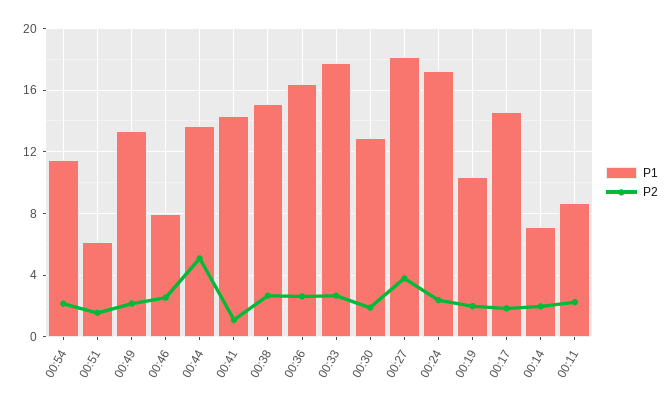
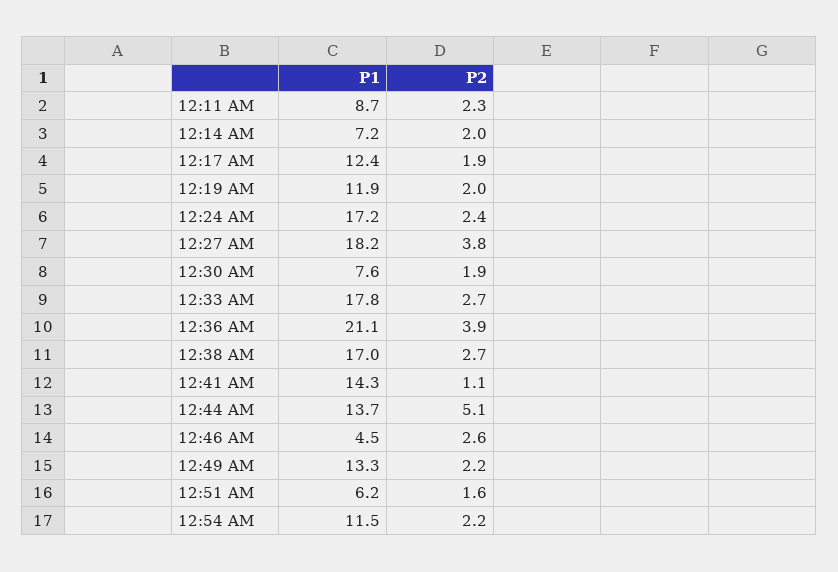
  {
    "P1": {
      "00:54": 11.5,
      "00:51": 6.2,
      "00:49": 13.3,
-     "00:46": 8,
+     "00:46": 4.5,
      "00:44": 13.7,
      "00:41": 14.3,
-     "00:38": 15,
+     "00:38": 17,
-     "00:36": 16.5,
+     "00:36": 21.1,
      "00:33": 17.8,
-     "00:30": 13,
+     "00:30": 7.6,
      "00:27": 18.2,
      "00:24": 17.2,
-     "00:19": 10.5,
+     "00:19": 11.9,
-     "00:17": 14.5,
+     "00:17": 12.4,
      "00:14": 7.2,
      "00:11": 8.7
    },
    "P2": {
      "00:54": 2.2,
      "00:51": 1.6,
      "00:49": 2.2,
      "00:46": 2.6,
      "00:44": 5.1,
      "00:41": 1.1,
      "00:38": 2.7,
-     "00:36": 2.5,
+     "00:36": 3.9,
      "00:33": 2.7,
      "00:30": 1.9,
      "00:27": 3.8,
      "00:24": 2.4,
      "00:19": 2,
      "00:17": 1.9,
      "00:14": 2,
      "00:11": 2.3
    }
  }

